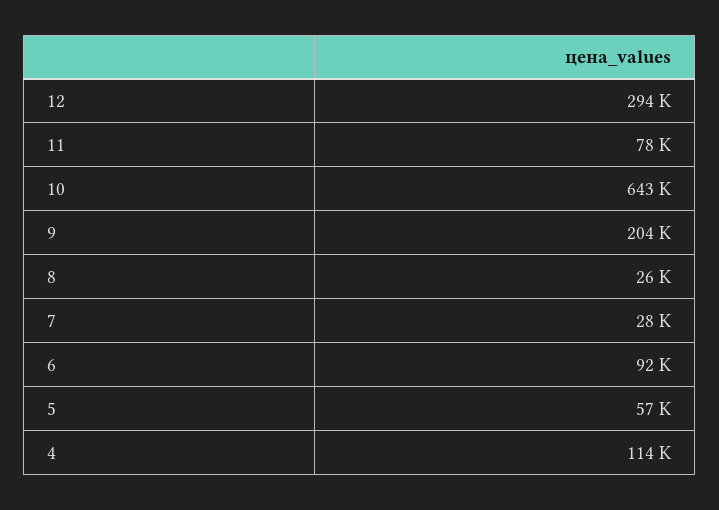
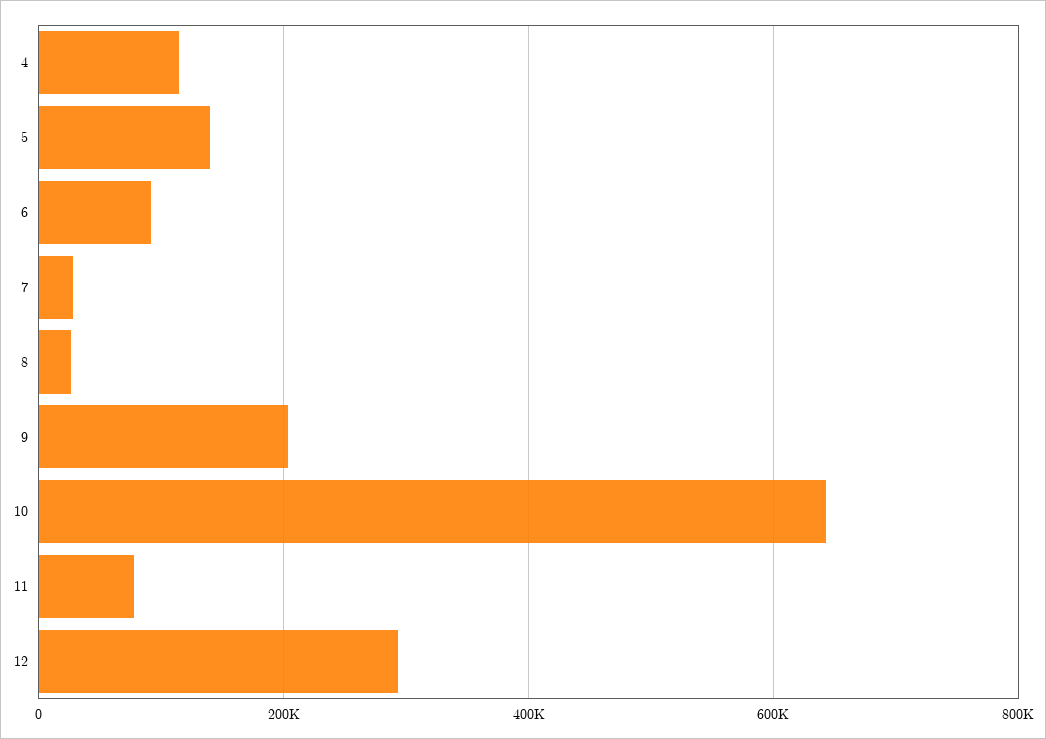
  {
    "12": 294000,
    "11": 78000,
    "10": 643000,
    "9": 204000,
    "8": 26000,
    "7": 28000,
    "6": 92000,
-   "5": 57000,
+   "5": 140000,
    "4": 114000
  }

